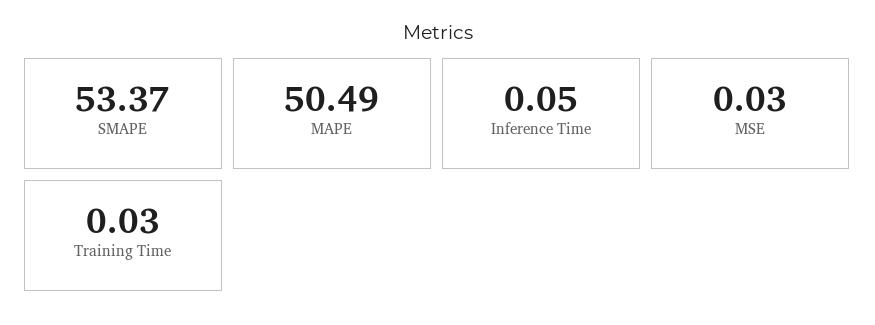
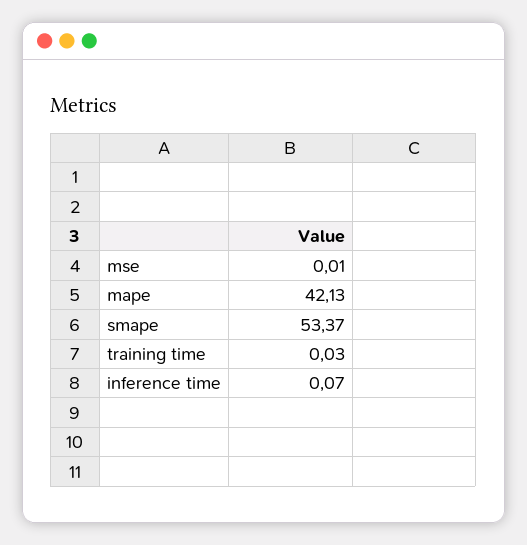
  {
    "SMAPE": 53.37,
-   "MAPE": 50.49,
+   "MAPE": 42.13,
-   "Inference Time": 0.05,
+   "Inference Time": 0.07,
-   "MSE": 0.03,
+   "MSE": 0.01,
    "Training Time": 0.03
  }

